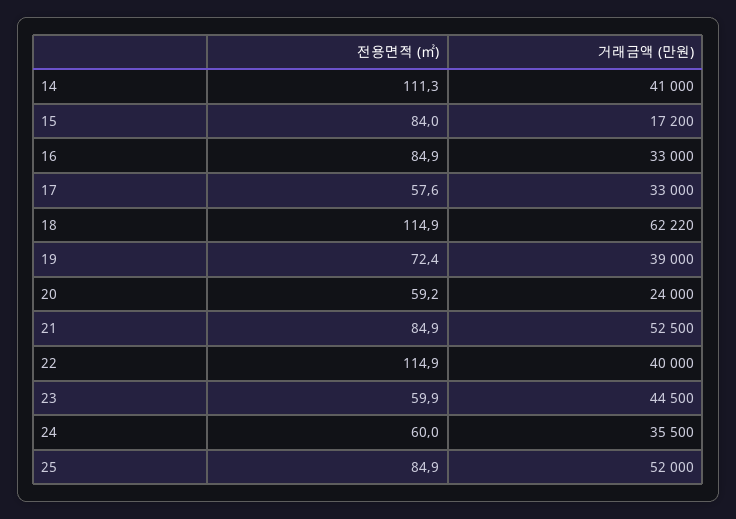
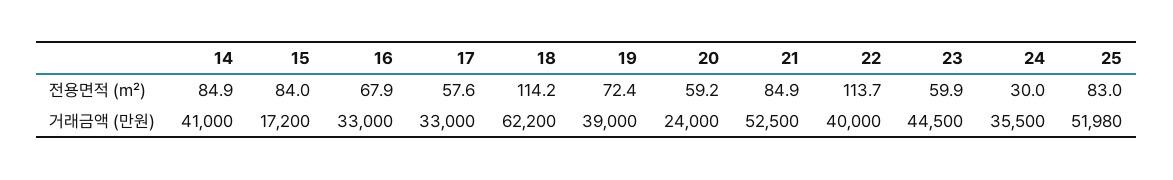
  {
    "전용면적 (㎡)": {
-     "14": 111.3,
+     "14": 84.9,
      "15": 84,
-     "16": 84.9,
+     "16": 67.9,
      "17": 57.6,
-     "18": 114.9,
+     "18": 114.2,
      "19": 72.4,
      "20": 59.2,
      "21": 84.9,
-     "22": 114.9,
+     "22": 113.7,
      "23": 59.9,
-     "24": 60,
+     "24": 30,
-     "25": 84.9
+     "25": 83
    },
    "거래금액 (만원)": {
      "14": 41000,
      "15": 17200,
      "16": 33000,
      "17": 33000,
-     "18": 62220,
+     "18": 62200,
      "19": 39000,
      "20": 24000,
      "21": 52500,
      "22": 40000,
      "23": 44500,
      "24": 35500,
-     "25": 52000
+     "25": 51980
    }
  }

